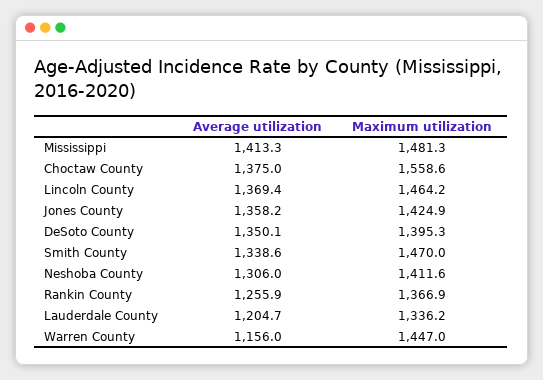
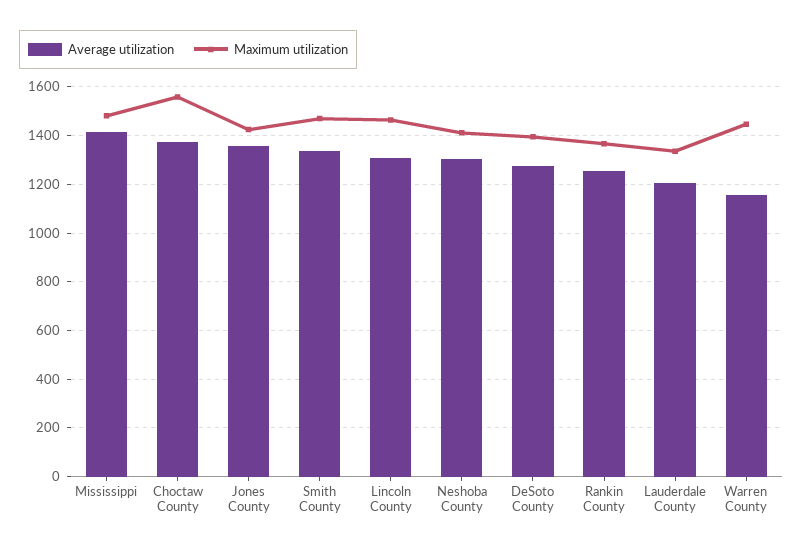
  {
    "Average utilization": {
      "Mississippi": 1413.3,
      "Choctaw County": 1375,
-     "Lincoln County": 1369.4,
+     "Lincoln County": 1300,
      "Jones County": 1358.2,
-     "DeSoto County": 1350.1,
+     "DeSoto County": 1275,
      "Smith County": 1338.6,
      "Neshoba County": 1306,
      "Rankin County": 1255.9,
      "Lauderdale County": 1204.7,
      "Warren County": 1156
    },
    "Maximum utilization": {
      "Mississippi": 1481.3,
      "Choctaw County": 1558.6,
      "Lincoln County": 1464.2,
      "Jones County": 1424.9,
      "DeSoto County": 1395.3,
      "Smith County": 1470,
      "Neshoba County": 1411.6,
      "Rankin County": 1366.9,
      "Lauderdale County": 1336.2,
      "Warren County": 1447
    }
  }

